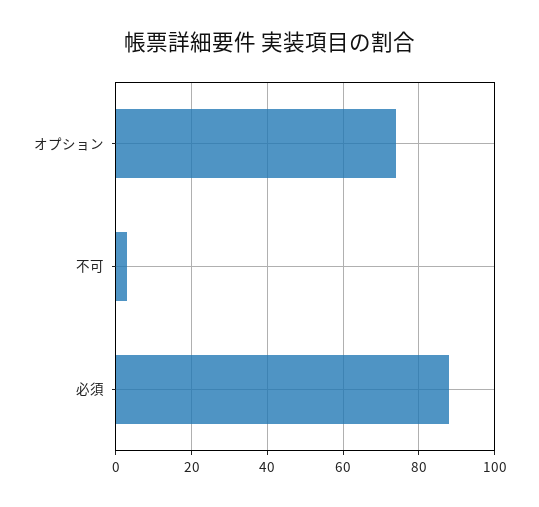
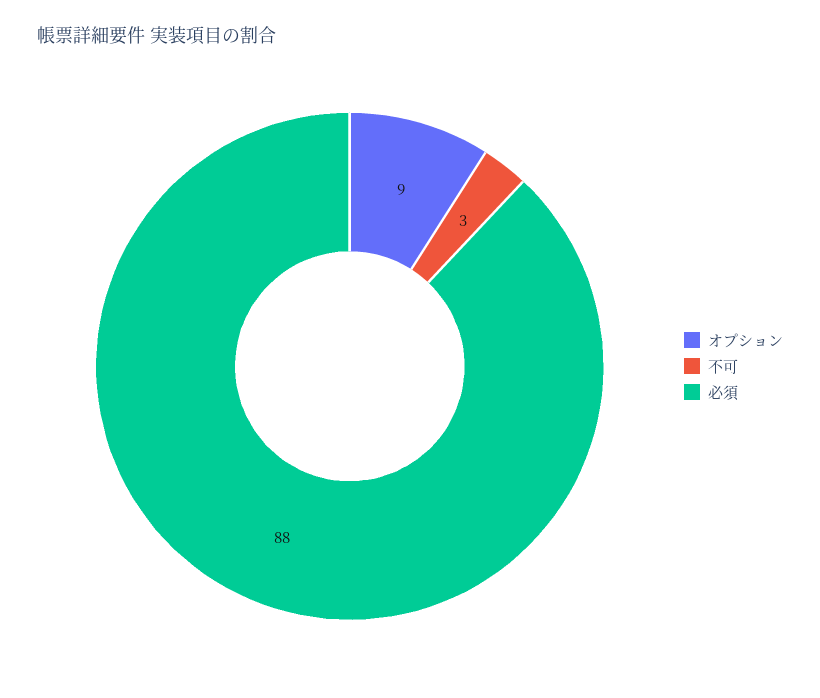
  {
-   "オプション": 75,
+   "オプション": 9,
    "不可": 3,
    "必須": 88
  }

